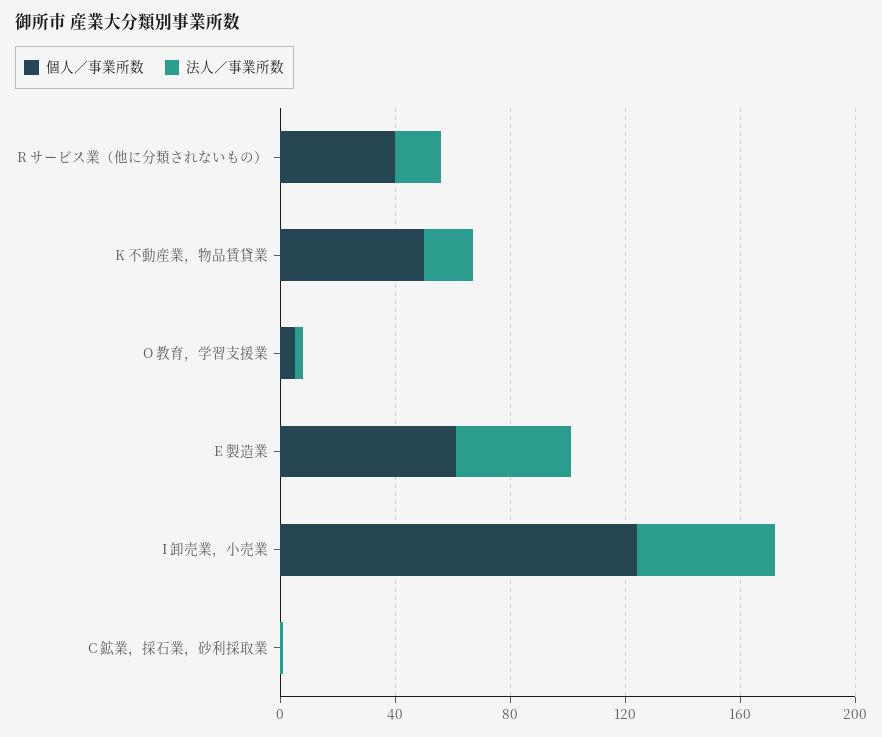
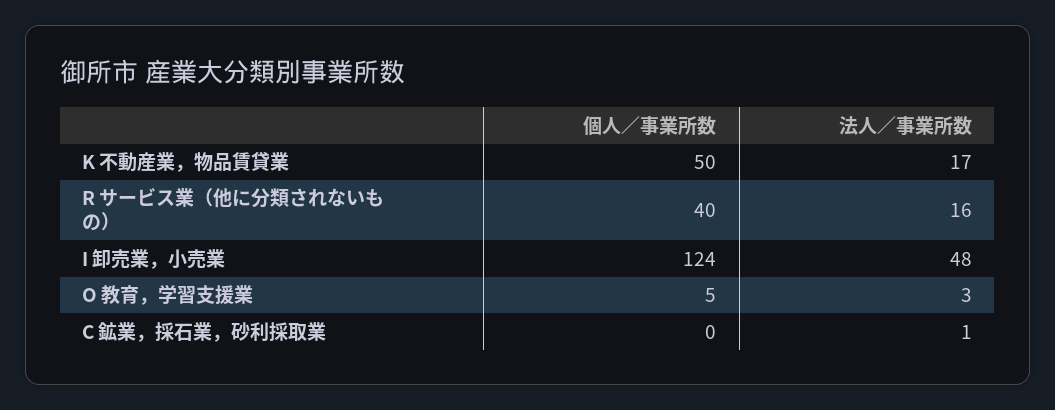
  {
    "個人／事業所数": {
      "R サービス業（他に分類されないもの）": 40,
      "K 不動産業，物品賃貸業": 50,
      "O 教育，学習支援業": 5,
-     "E 製造業": 60,
      "I 卸売業，小売業": 124,
      "C 鉱業，採石業，砂利採取業": 0
    },
    "法人／事業所数": {
      "R サービス業（他に分類されないもの）": 16,
      "K 不動産業，物品賃貸業": 17,
      "O 教育，学習支援業": 3,
-     "E 製造業": 40,
      "I 卸売業，小売業": 48,
      "C 鉱業，採石業，砂利採取業": 1
    }
  }

